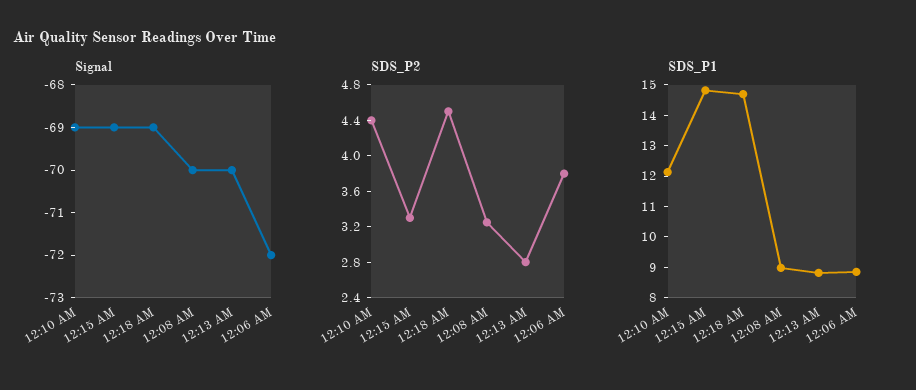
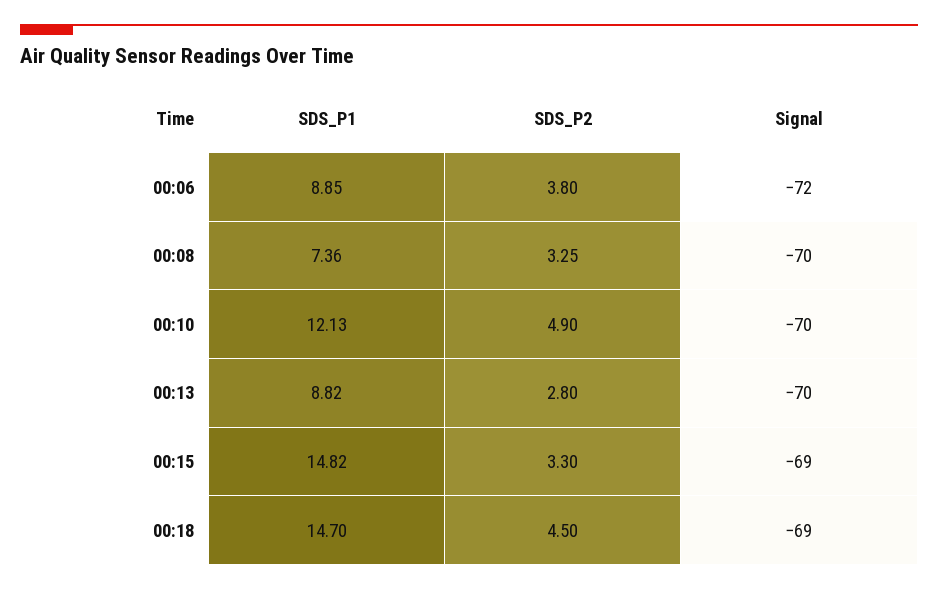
  {
    "Signal": {
-     "12:10 AM": -69,
+     "12:10 AM": -70,
      "12:15 AM": -69,
      "12:18 AM": -69,
      "12:08 AM": -70,
      "12:13 AM": -70,
      "12:06 AM": -72
    },
    "SDS_P2": {
-     "12:10 AM": 4.4,
+     "12:10 AM": 4.9,
      "12:15 AM": 3.3,
      "12:18 AM": 4.5,
      "12:08 AM": 3.25,
      "12:13 AM": 2.8,
      "12:06 AM": 3.8
    },
    "SDS_P1": {
      "12:10 AM": 12.13,
      "12:15 AM": 14.82,
      "12:18 AM": 14.7,
-     "12:08 AM": 9,
+     "12:08 AM": 7.36,
      "12:13 AM": 8.82,
      "12:06 AM": 8.85
    }
  }

